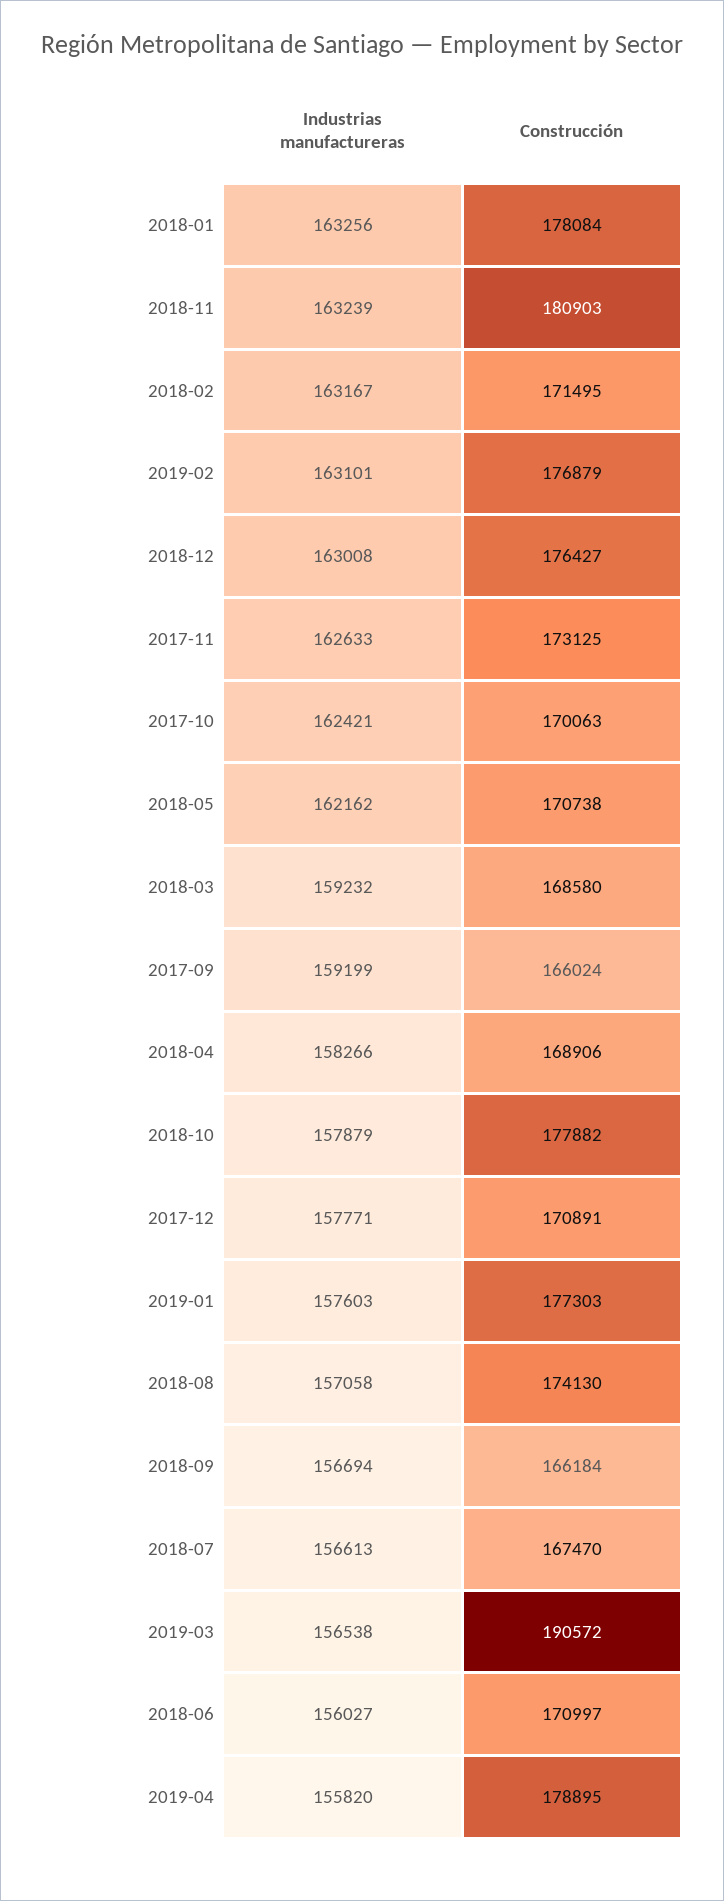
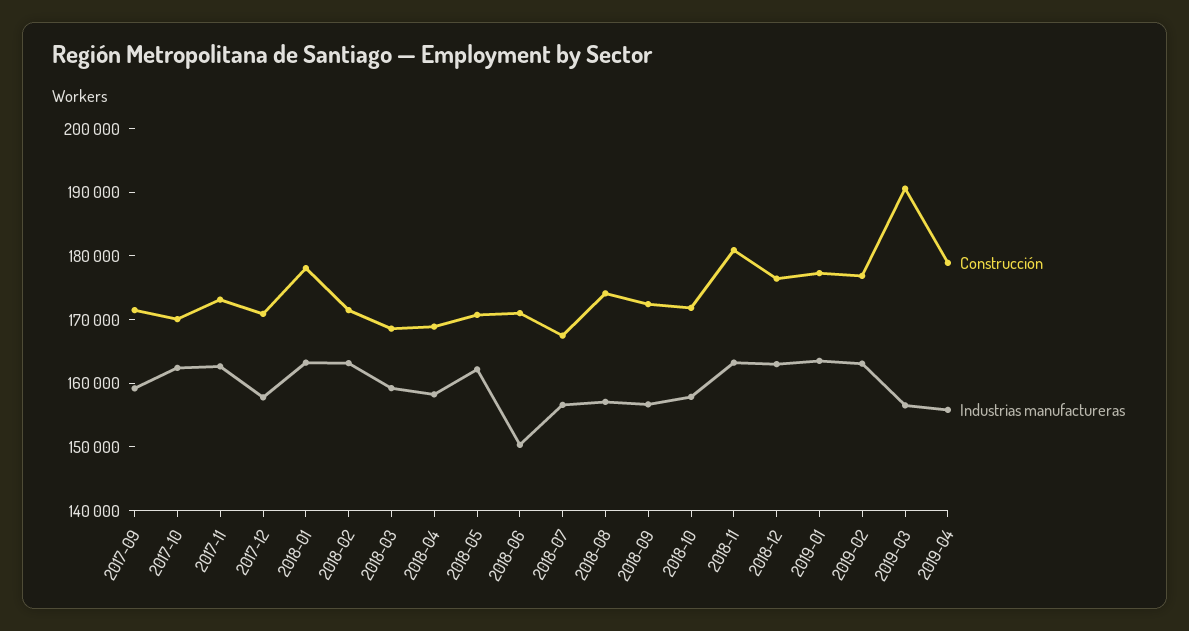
  {
    "Industrias manufactureras": {
      "2018-01": 163256,
      "2018-11": 163239,
      "2018-02": 163167,
      "2019-02": 163101,
      "2018-12": 163008,
      "2017-11": 162633,
      "2017-10": 162421,
      "2018-05": 162162,
      "2018-03": 159232,
      "2017-09": 159199,
      "2018-04": 158266,
      "2018-10": 157879,
      "2017-12": 157771,
-     "2019-01": 157603,
+     "2019-01": 164000,
      "2018-08": 157058,
      "2018-09": 156694,
      "2018-07": 156613,
      "2019-03": 156538,
-     "2018-06": 156027,
+     "2018-06": 150000,
      "2019-04": 155820
    },
    "Construcción": {
      "2018-01": 178084,
      "2018-11": 180903,
      "2018-02": 171495,
      "2019-02": 176879,
      "2018-12": 176427,
      "2017-11": 173125,
      "2017-10": 170063,
      "2018-05": 170738,
      "2018-03": 168580,
-     "2017-09": 166024,
+     "2017-09": 172000,
      "2018-04": 168906,
-     "2018-10": 177882,
+     "2018-10": 172000,
      "2017-12": 170891,
      "2019-01": 177303,
      "2018-08": 174130,
-     "2018-09": 166184,
+     "2018-09": 172000,
      "2018-07": 167470,
      "2019-03": 190572,
      "2018-06": 170997,
      "2019-04": 178895
    }
  }

